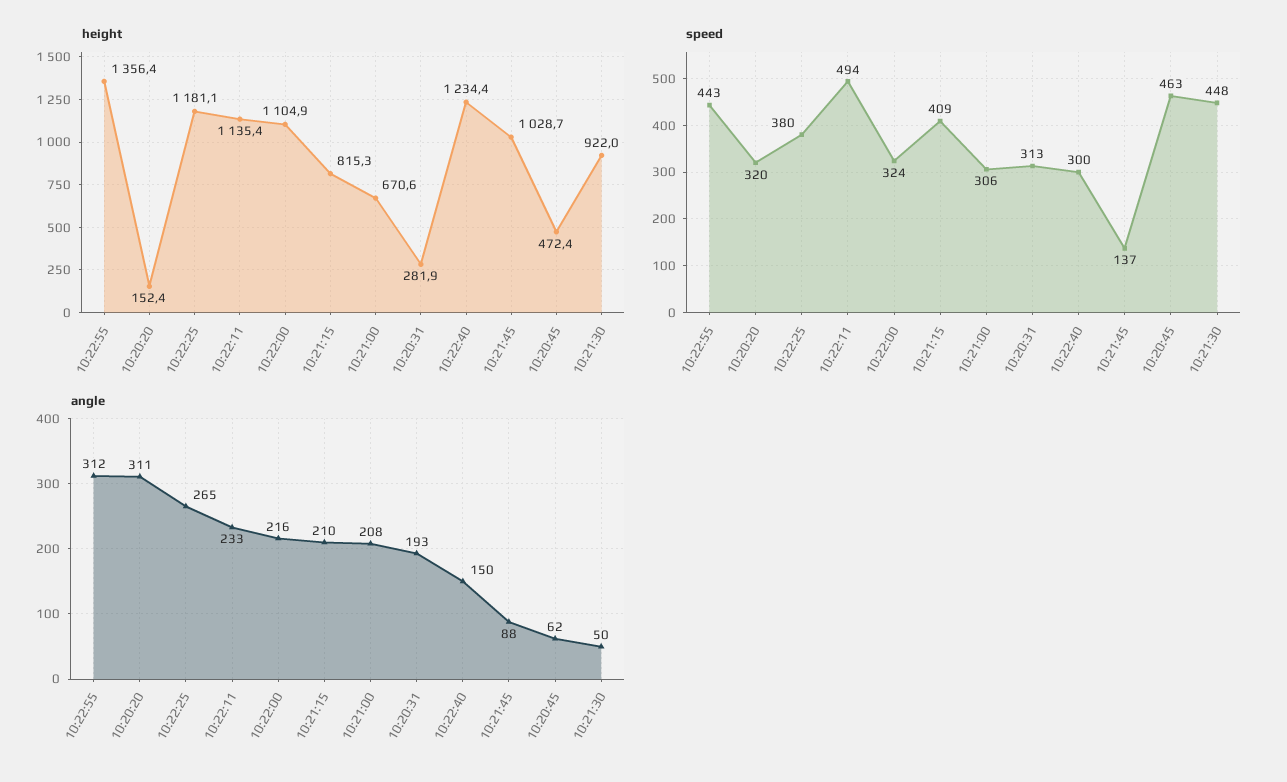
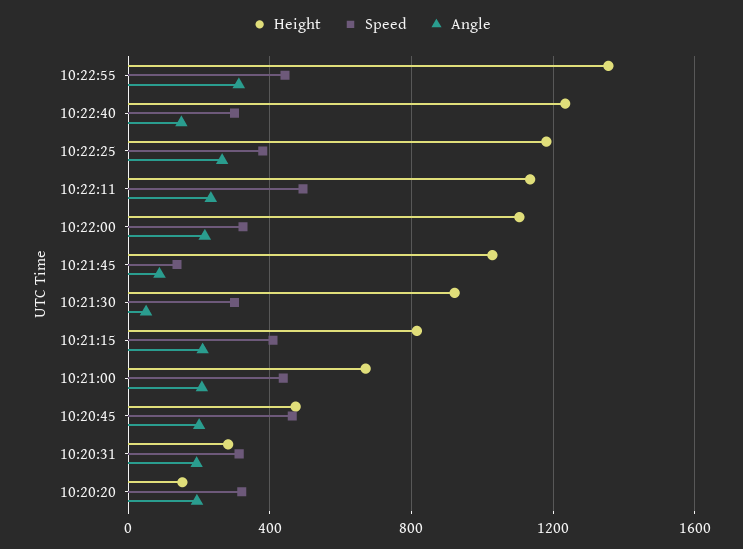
  {
    "height": {
      "10:22:55": 1356.4,
      "10:20:20": 152.4,
      "10:22:25": 1181.1,
      "10:22:11": 1135.4,
      "10:22:00": 1104.9,
      "10:21:15": 815.3,
      "10:21:00": 670.6,
      "10:20:31": 281.9,
      "10:22:40": 1234.4,
      "10:21:45": 1028.7,
      "10:20:45": 472.4,
      "10:21:30": 922
    },
    "speed": {
      "10:22:55": 443,
      "10:20:20": 320,
      "10:22:25": 380,
      "10:22:11": 494,
      "10:22:00": 324,
      "10:21:15": 409,
-     "10:21:00": 306,
+     "10:21:00": 450,
      "10:20:31": 313,
      "10:22:40": 300,
      "10:21:45": 137,
      "10:20:45": 463,
-     "10:21:30": 448
+     "10:21:30": 300
    },
    "angle": {
      "10:22:55": 312,
-     "10:20:20": 311,
+     "10:20:20": 200,
      "10:22:25": 265,
      "10:22:11": 233,
      "10:22:00": 216,
      "10:21:15": 210,
      "10:21:00": 208,
      "10:20:31": 193,
      "10:22:40": 150,
      "10:21:45": 88,
-     "10:20:45": 62,
+     "10:20:45": 200,
      "10:21:30": 50
    }
  }

